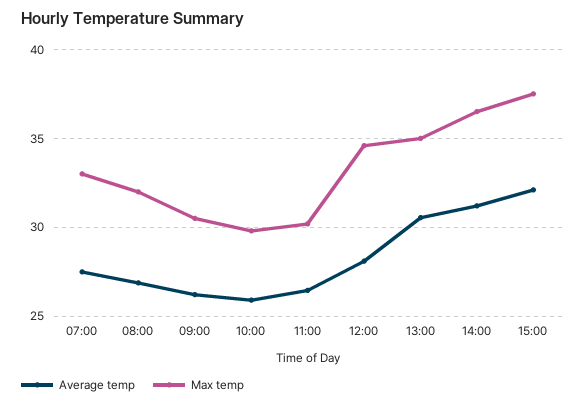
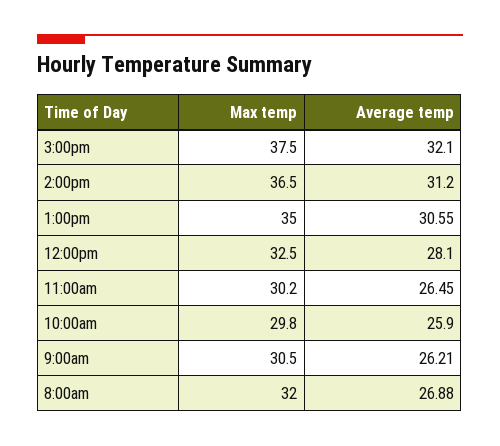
  {
    "Average temp": {
-     "07:00": 27.5,
      "08:00": 26.88,
      "09:00": 26.21,
      "10:00": 25.9,
      "11:00": 26.45,
      "12:00": 28.1,
      "13:00": 30.55,
      "14:00": 31.2,
      "15:00": 32.1
    },
    "Max temp": {
-     "07:00": 33,
      "08:00": 32,
      "09:00": 30.5,
      "10:00": 29.8,
      "11:00": 30.2,
-     "12:00": 34.5,
+     "12:00": 32.5,
      "13:00": 35,
      "14:00": 36.5,
      "15:00": 37.5
    }
  }

